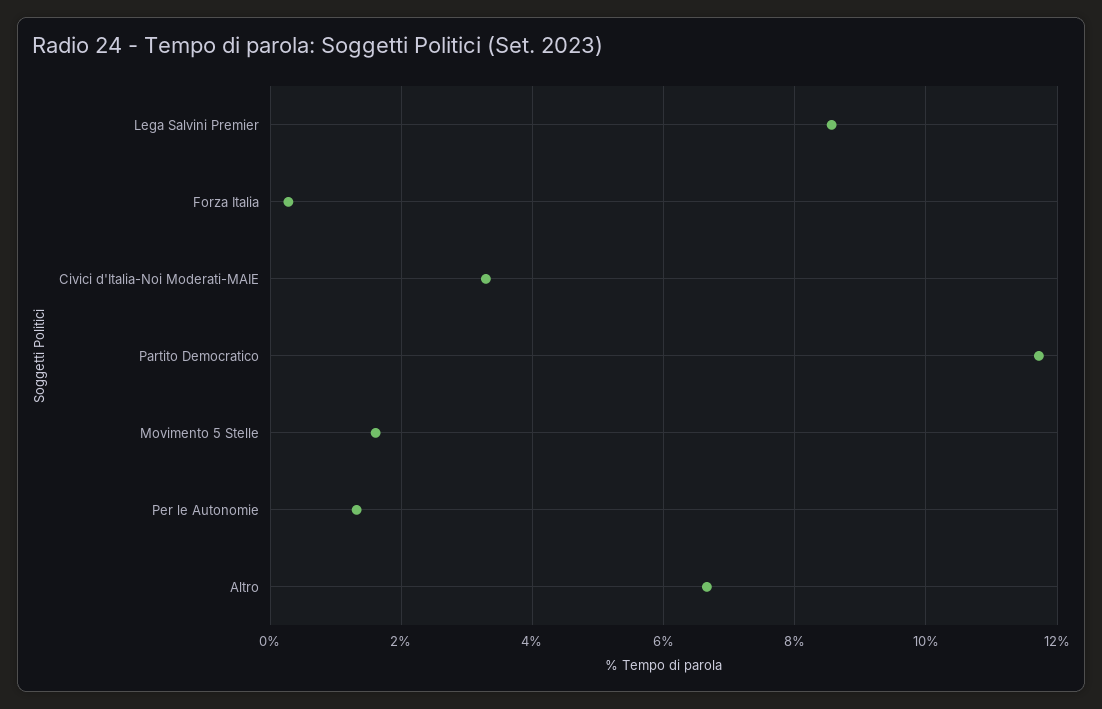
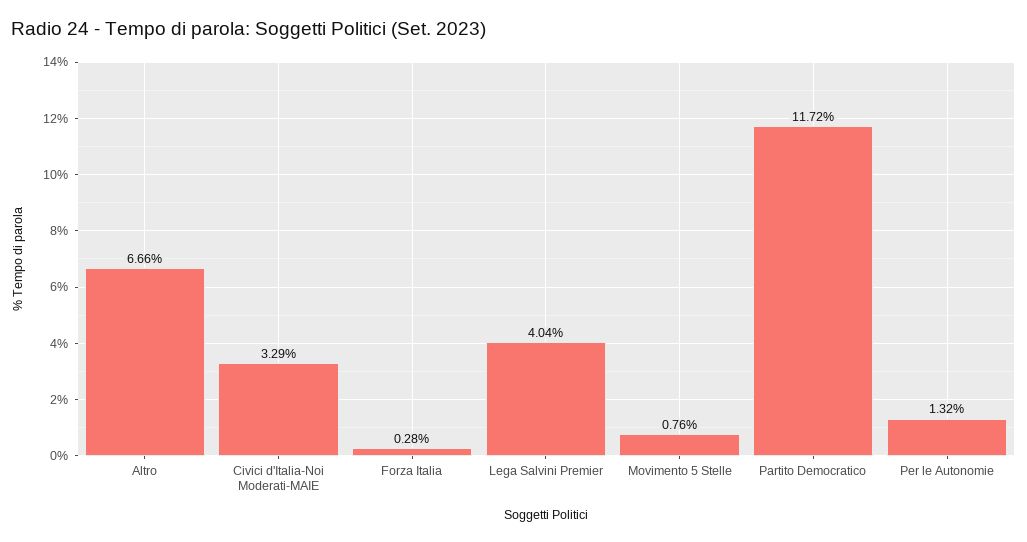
  {
-   "Lega Salvini Premier": 8.6,
+   "Lega Salvini Premier": 4.04,
    "Forza Italia": 0.28,
    "Civici d'Italia-Noi Moderati-MAIE": 3.29,
    "Partito Democratico": 11.72,
-   "Movimento 5 Stelle": 1.6,
+   "Movimento 5 Stelle": 0.76,
    "Per le Autonomie": 1.32,
    "Altro": 6.66
  }

